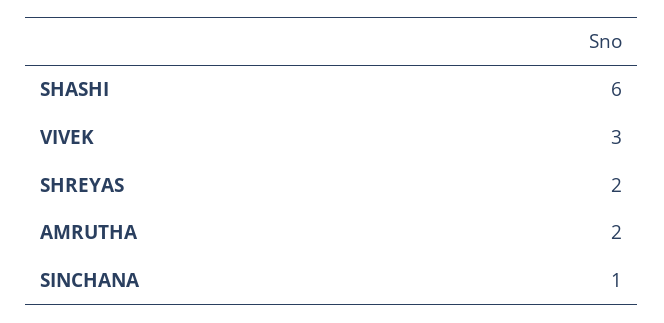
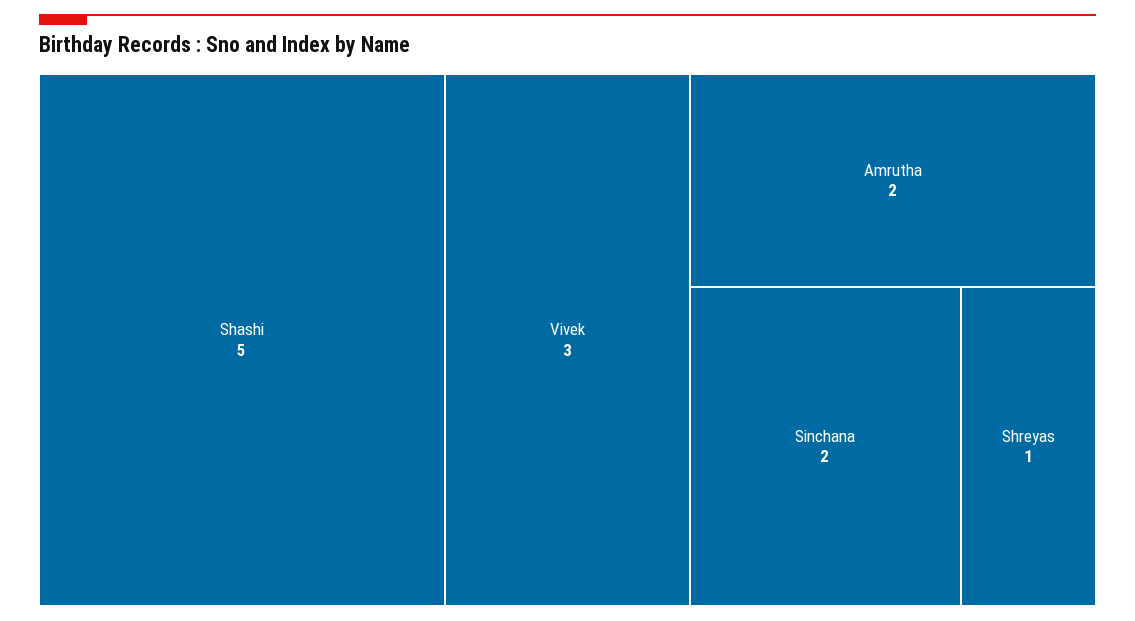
  {
-   "SHASHI": 6,
+   "SHASHI": 5,
    "VIVEK": 3,
-   "SHREYAS": 2,
+   "SHREYAS": 1,
    "AMRUTHA": 2,
-   "SINCHANA": 1
+   "SINCHANA": 2
  }

